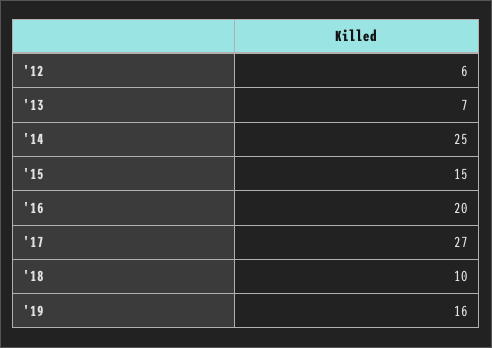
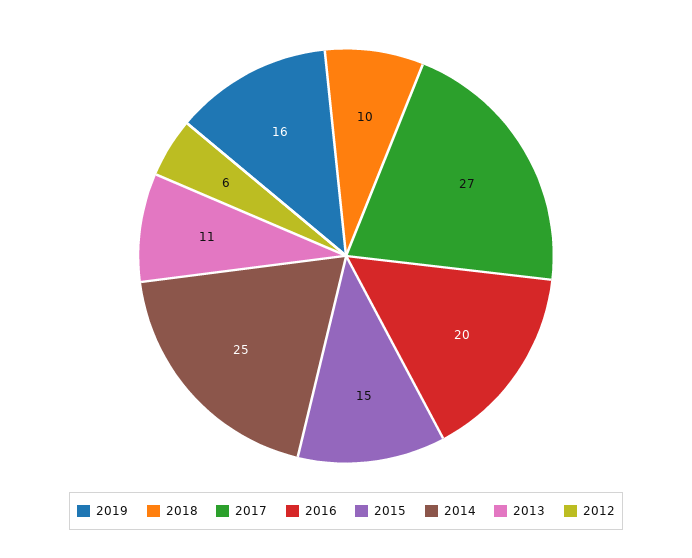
  {
    "'12": 6,
-   "'13": 7,
+   "'13": 11,
    "'14": 25,
    "'15": 15,
    "'16": 20,
    "'17": 27,
    "'18": 10,
    "'19": 16
  }

